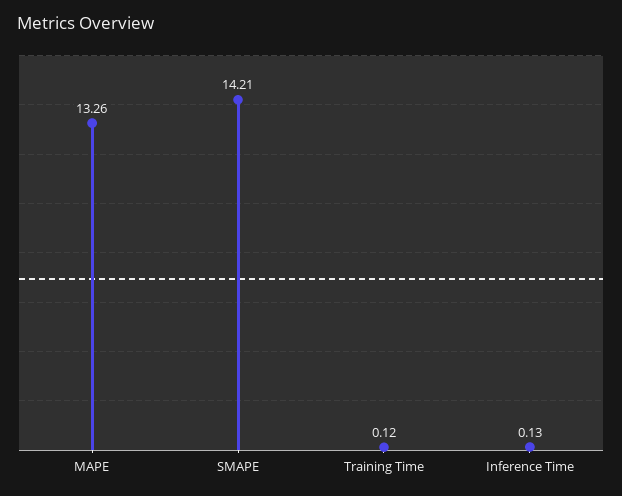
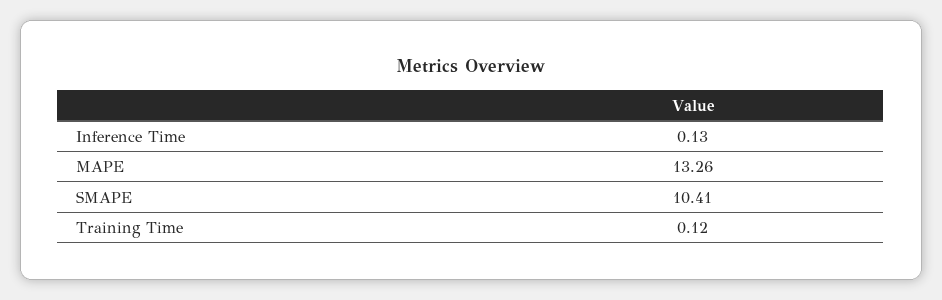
  {
    "MAPE": 13.26,
-   "SMAPE": 14.21,
+   "SMAPE": 10.41,
    "Training Time": 0.12,
    "Inference Time": 0.13
  }

